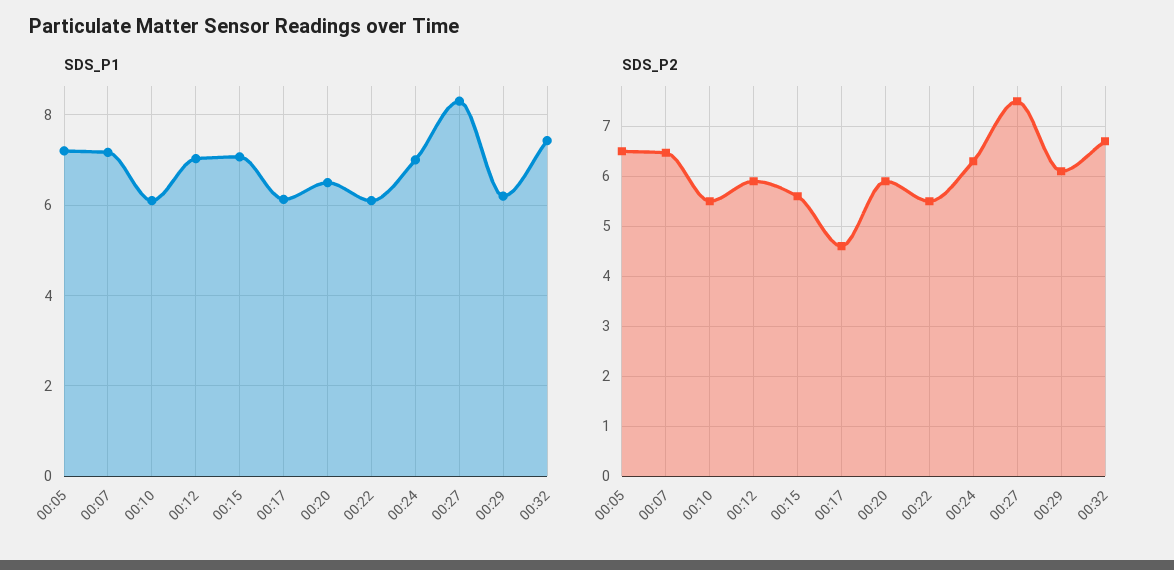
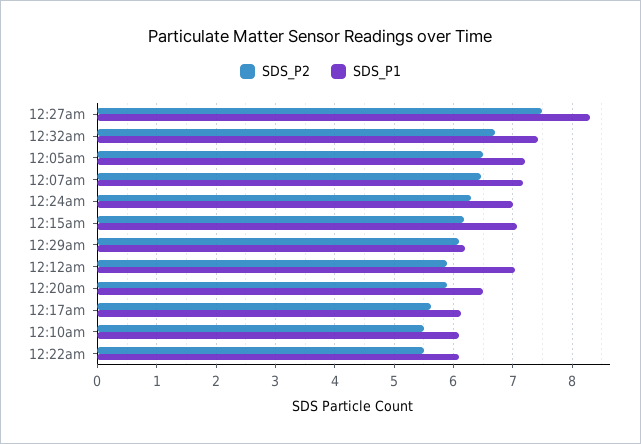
  {
    "SDS_P1": {
      "00:05": 7.2,
      "00:07": 7.2,
      "00:10": 6.2,
      "00:12": 7,
      "00:15": 7,
      "00:17": 6.2,
      "00:20": 6.6,
      "00:22": 6.2,
      "00:24": 7,
      "00:27": 8.4,
      "00:29": 6.2,
      "00:32": 7.4
    },
    "SDS_P2": {
      "00:05": 6.6,
      "00:07": 6.4,
      "00:10": 5.6,
      "00:12": 6,
-     "00:15": 5.6,
+     "00:15": 6.2,
-     "00:17": 4.6,
+     "00:17": 5.6,
      "00:20": 6,
      "00:22": 5.6,
      "00:24": 6.4,
      "00:27": 7.6,
      "00:29": 6.2,
      "00:32": 6.8
    }
  }

